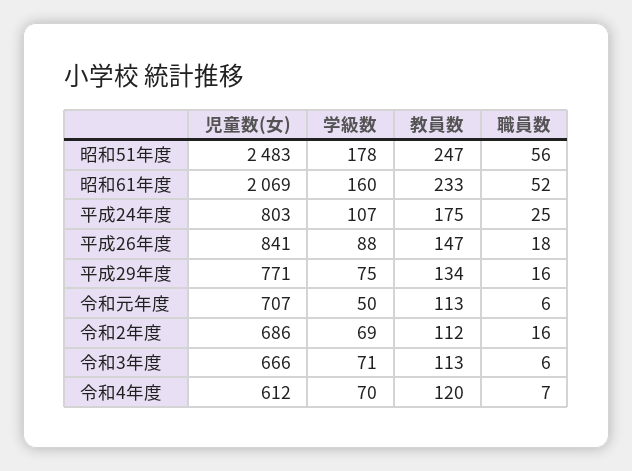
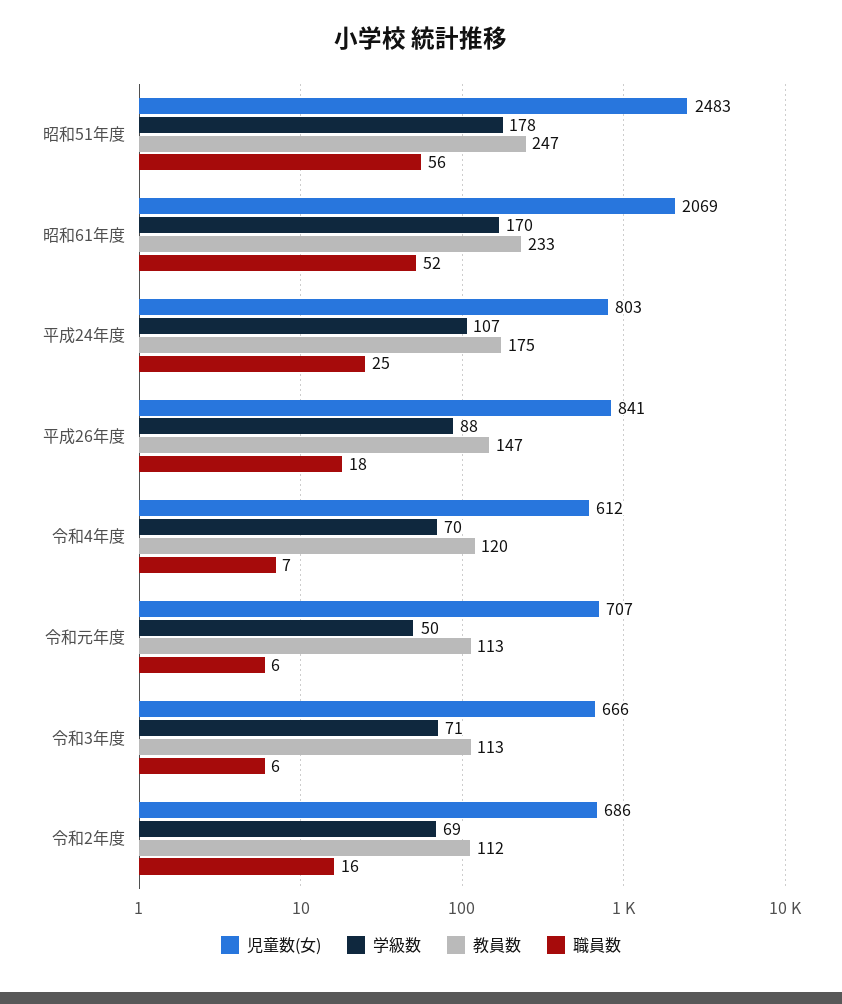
  {
    "児童数(女)": {
      "昭和51年度": 2483,
      "昭和61年度": 2069,
      "平成24年度": 803,
      "平成26年度": 841,
-     "平成29年度": 771,
      "令和元年度": 707,
      "令和2年度": 686,
      "令和3年度": 666,
      "令和4年度": 612
    },
    "学級数": {
      "昭和51年度": 178,
-     "昭和61年度": 160,
+     "昭和61年度": 170,
      "平成24年度": 107,
      "平成26年度": 88,
-     "平成29年度": 75,
      "令和元年度": 50,
      "令和2年度": 69,
      "令和3年度": 71,
      "令和4年度": 70
    },
    "教員数": {
      "昭和51年度": 247,
      "昭和61年度": 233,
      "平成24年度": 175,
      "平成26年度": 147,
-     "平成29年度": 134,
      "令和元年度": 113,
      "令和2年度": 112,
      "令和3年度": 113,
      "令和4年度": 120
    },
    "職員数": {
      "昭和51年度": 56,
      "昭和61年度": 52,
      "平成24年度": 25,
      "平成26年度": 18,
-     "平成29年度": 16,
      "令和元年度": 6,
      "令和2年度": 16,
      "令和3年度": 6,
      "令和4年度": 7
    }
  }

